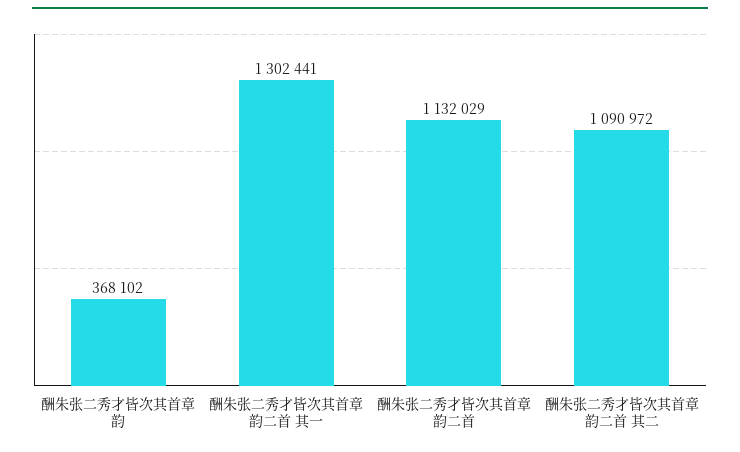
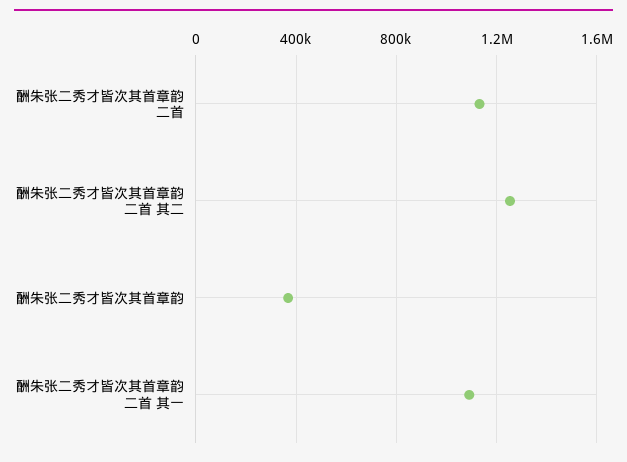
  {
    "酬朱张二秀才皆次其首章韵": 368102,
-   "酬朱张二秀才皆次其首章韵二首 其一": 1302441,
+   "酬朱张二秀才皆次其首章韵二首 其一": 1100000,
    "酬朱张二秀才皆次其首章韵二首": 1132029,
-   "酬朱张二秀才皆次其首章韵二首 其二": 1090972
+   "酬朱张二秀才皆次其首章韵二首 其二": 1250000
  }

